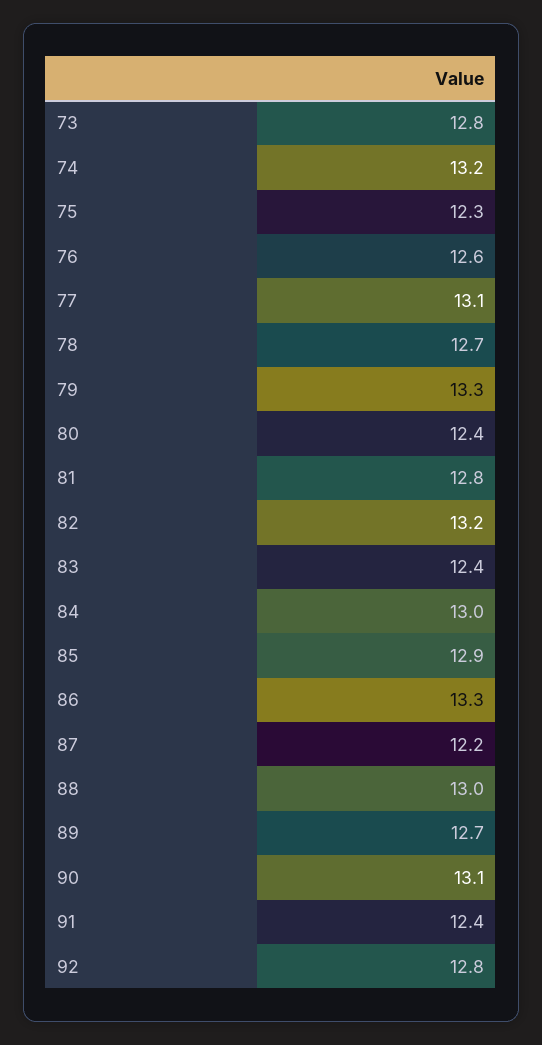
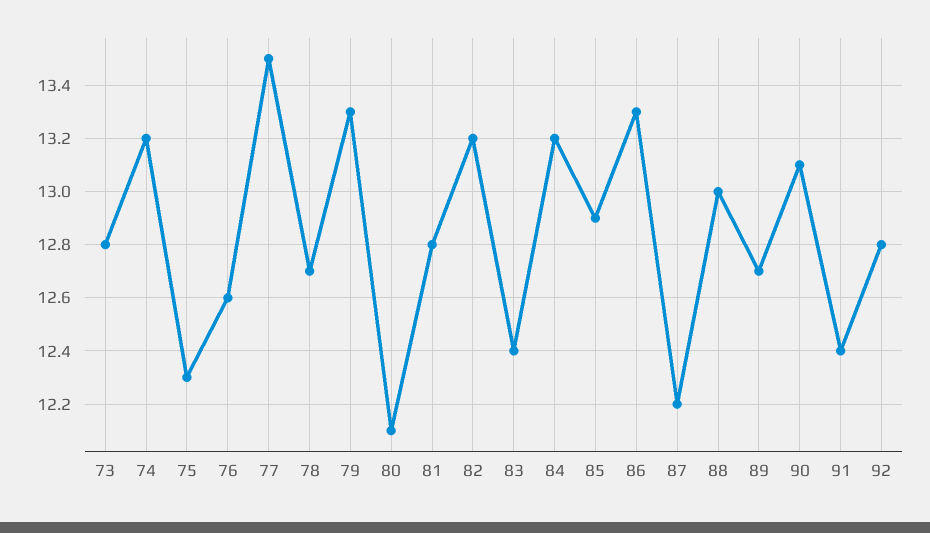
  {
    "73": 12.8,
    "74": 13.2,
    "75": 12.3,
    "76": 12.6,
-   "77": 13.1,
+   "77": 13.5,
    "78": 12.7,
    "79": 13.3,
-   "80": 12.4,
+   "80": 12.1,
    "81": 12.8,
    "82": 13.2,
    "83": 12.4,
-   "84": 13,
+   "84": 13.2,
    "85": 12.9,
    "86": 13.3,
    "87": 12.2,
    "88": 13,
    "89": 12.7,
    "90": 13.1,
    "91": 12.4,
    "92": 12.8
  }

